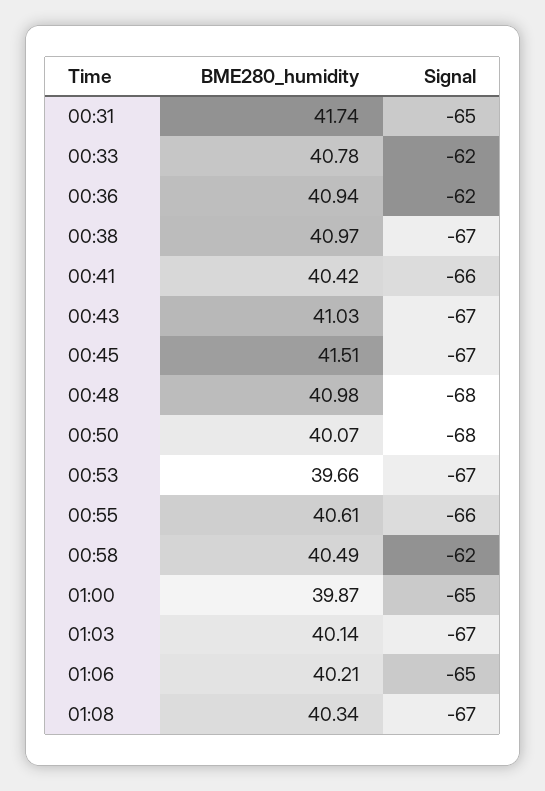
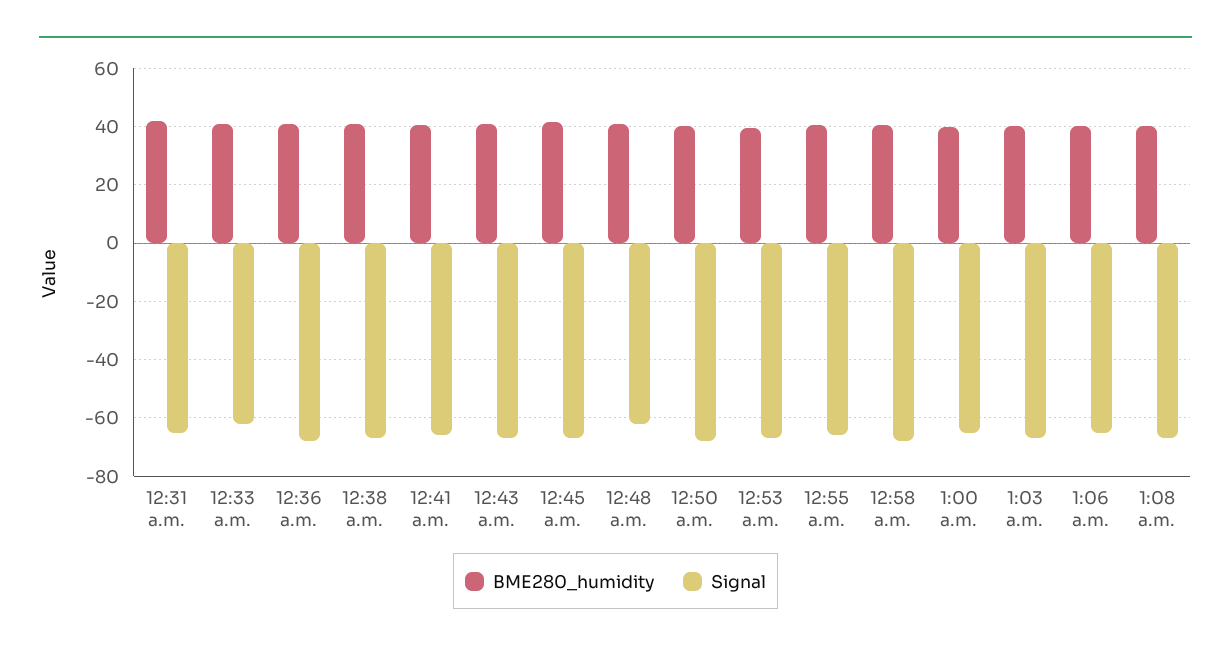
  {
    "BME280_humidity": {
      "00:31": 41.74,
      "00:33": 40.78,
      "00:36": 40.94,
      "00:38": 40.97,
      "00:41": 40.42,
      "00:43": 41.03,
      "00:45": 41.51,
      "00:48": 40.98,
      "00:50": 40.07,
      "00:53": 39.66,
      "00:55": 40.61,
      "00:58": 40.49,
      "01:00": 39.87,
      "01:03": 40.14,
      "01:06": 40.21,
      "01:08": 40.34
    },
    "Signal": {
      "00:31": -65,
      "00:33": -62,
-     "00:36": -62,
+     "00:36": -67.5,
      "00:38": -67,
      "00:41": -66,
      "00:43": -67,
      "00:45": -67,
-     "00:48": -68,
+     "00:48": -62.5,
      "00:50": -68,
      "00:53": -67,
      "00:55": -66,
-     "00:58": -62,
+     "00:58": -67.5,
      "01:00": -65,
      "01:03": -67,
      "01:06": -65,
      "01:08": -67
    }
  }

